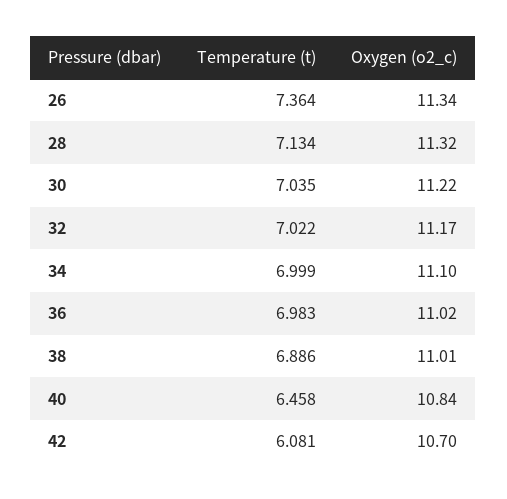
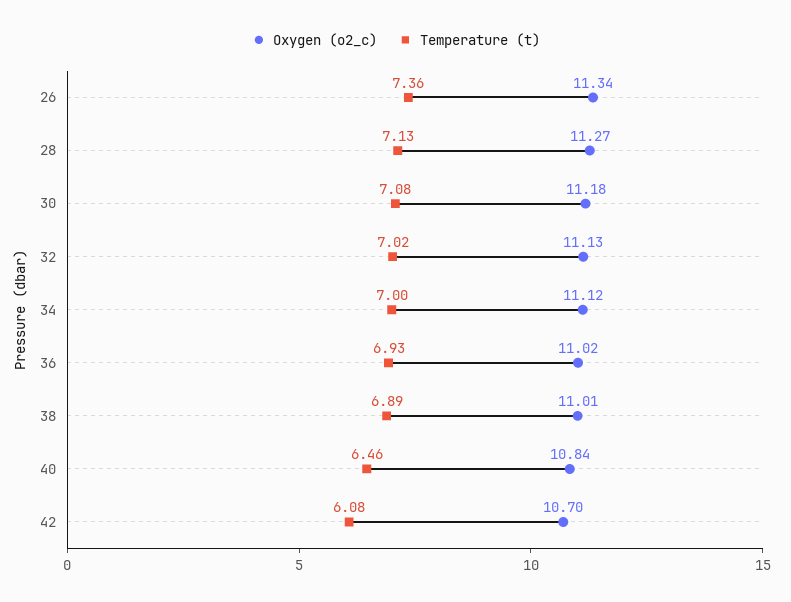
  {
    "Temperature (t)": {
      "26": 7.364,
      "28": 7.134,
-     "30": 7.035,
+     "30": 7.08,
      "32": 7.022,
      "34": 6.999,
-     "36": 6.983,
+     "36": 6.93,
      "38": 6.886,
      "40": 6.458,
      "42": 6.081
    },
    "Oxygen (o2_c)": {
      "26": 11.34,
-     "28": 11.32,
+     "28": 11.27,
-     "30": 11.22,
+     "30": 11.18,
-     "32": 11.17,
+     "32": 11.13,
-     "34": 11.1,
+     "34": 11.12,
      "36": 11.02,
      "38": 11.01,
      "40": 10.84,
      "42": 10.7
    }
  }

